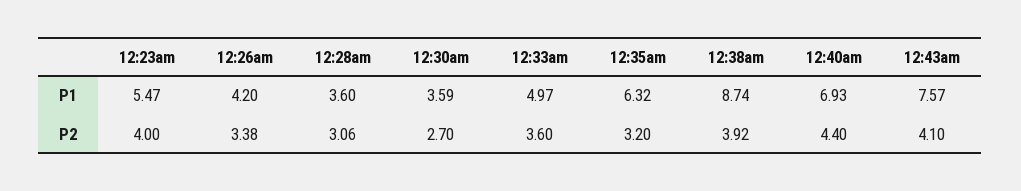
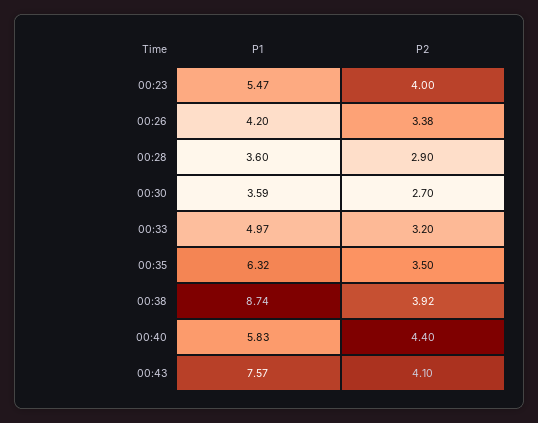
  {
    "12:23am": {
      "P1": 5.47,
      "P2": 4
    },
    "12:26am": {
      "P1": 4.2,
      "P2": 3.38
    },
    "12:28am": {
      "P1": 3.6,
-     "P2": 3.06
+     "P2": 2.9
    },
    "12:30am": {
      "P1": 3.59,
      "P2": 2.7
    },
    "12:33am": {
      "P1": 4.97,
-     "P2": 3.6
+     "P2": 3.2
    },
    "12:35am": {
      "P1": 6.32,
-     "P2": 3.2
+     "P2": 3.5
    },
    "12:38am": {
      "P1": 8.74,
      "P2": 3.92
    },
    "12:40am": {
-     "P1": 6.93,
+     "P1": 5.83,
      "P2": 4.4
    },
    "12:43am": {
      "P1": 7.57,
      "P2": 4.1
    }
  }

